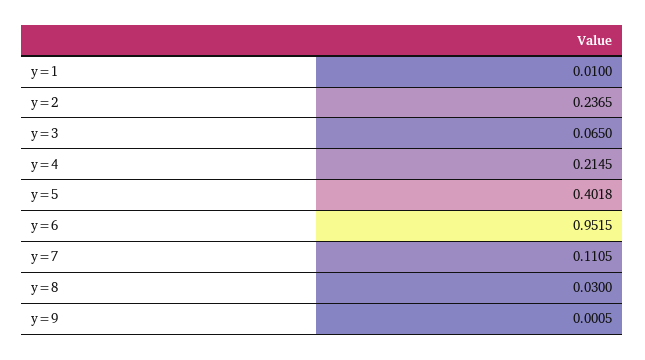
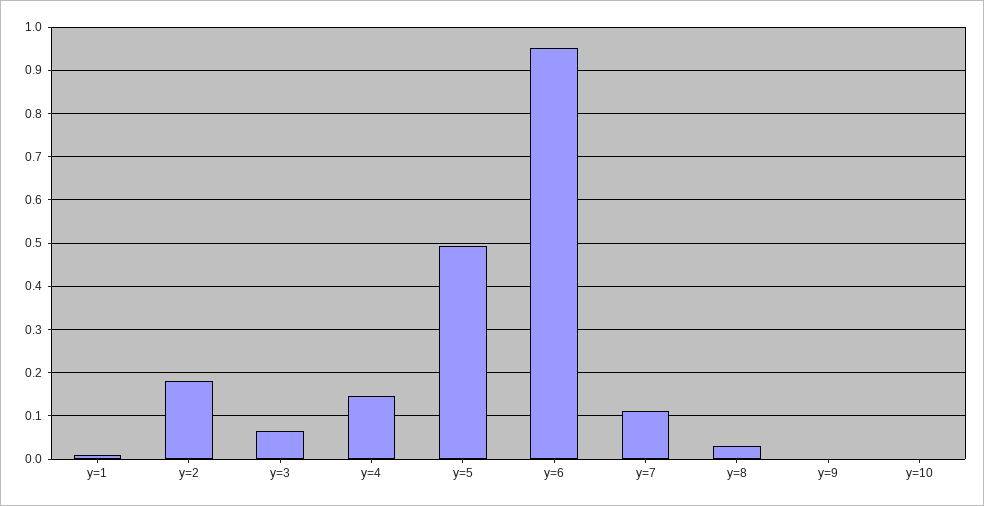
  {
    "y=1": 0.01,
-   "y=2": 0.2365,
+   "y=2": 0.18,
    "y=3": 0.065,
-   "y=4": 0.2145,
+   "y=4": 0.14,
-   "y=5": 0.4018,
+   "y=5": 0.5,
    "y=6": 0.9515,
    "y=7": 0.1105,
    "y=8": 0.03,
-   "y=9": 0.0005
+   "y=9": 0.0005,
+   "y=10": 0
  }

